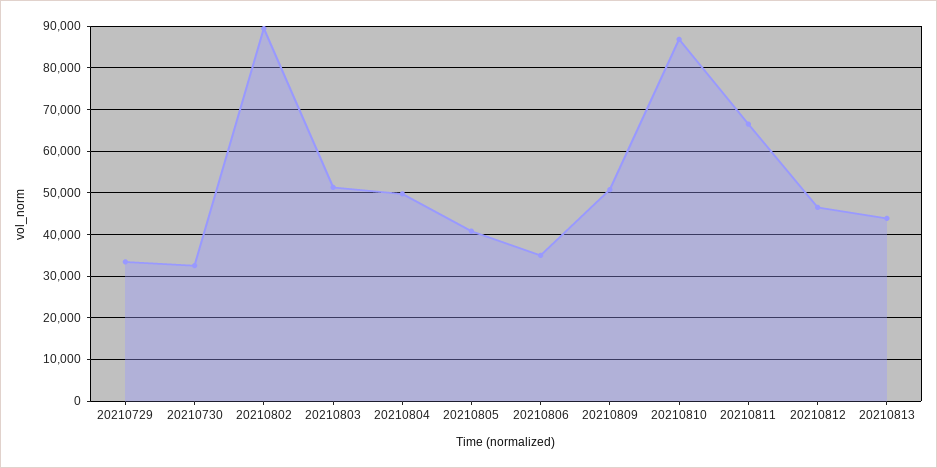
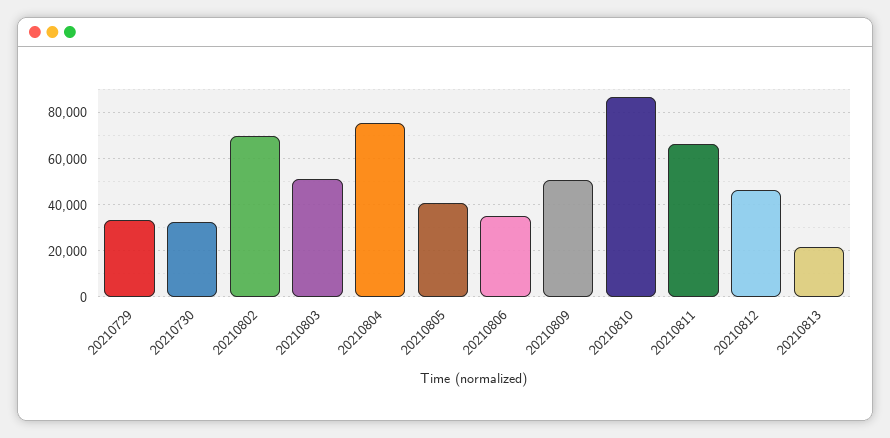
  {
    "20210729": 34000,
    "20210730": 32000,
-   "20210802": 90000,
+   "20210802": 70000,
    "20210803": 52000,
-   "20210804": 50000,
+   "20210804": 75000,
    "20210805": 40000,
    "20210806": 34000,
    "20210809": 50000,
    "20210810": 86000,
    "20210811": 66000,
    "20210812": 46000,
-   "20210813": 44000
+   "20210813": 20000
  }

